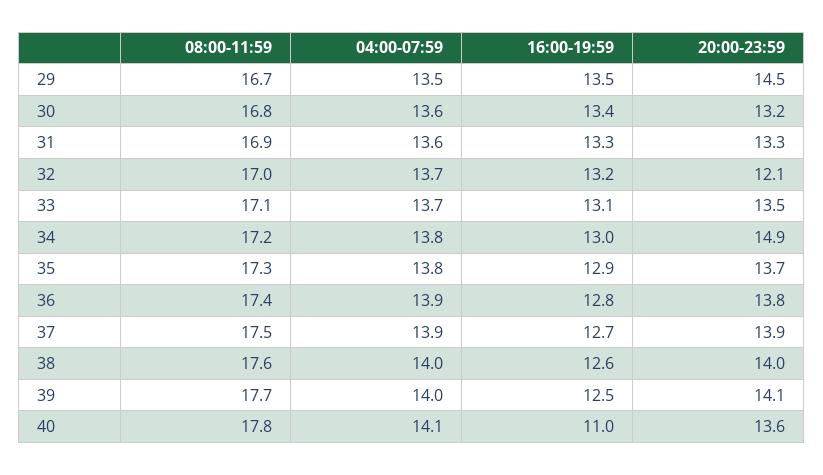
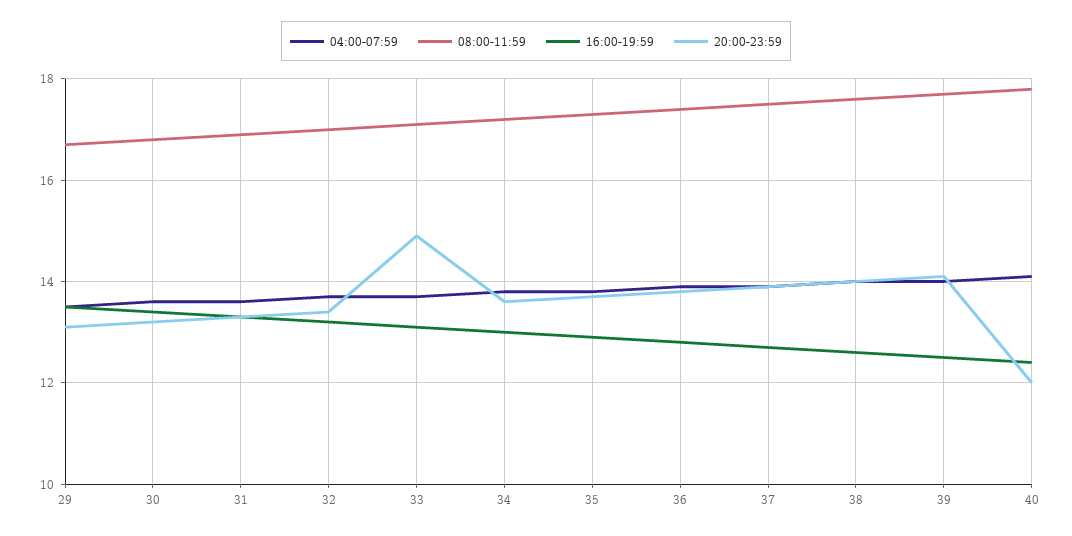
  {
    "08:00-11:59": {
      "29": 16.7,
      "30": 16.8,
      "31": 16.9,
      "32": 17,
      "33": 17.1,
      "34": 17.2,
      "35": 17.3,
      "36": 17.4,
      "37": 17.5,
      "38": 17.6,
      "39": 17.7,
      "40": 17.8
    },
    "04:00-07:59": {
      "29": 13.5,
      "30": 13.6,
      "31": 13.6,
      "32": 13.7,
      "33": 13.7,
      "34": 13.8,
      "35": 13.8,
      "36": 13.9,
      "37": 13.9,
      "38": 14,
      "39": 14,
      "40": 14.1
    },
    "16:00-19:59": {
      "29": 13.5,
      "30": 13.4,
      "31": 13.3,
      "32": 13.2,
      "33": 13.1,
      "34": 13,
      "35": 12.9,
      "36": 12.8,
      "37": 12.7,
      "38": 12.6,
      "39": 12.5,
-     "40": 11
+     "40": 12.5
    },
    "20:00-23:59": {
-     "29": 14.5,
+     "29": 13,
      "30": 13.2,
      "31": 13.3,
-     "32": 12.1,
+     "32": 13.5,
-     "33": 13.5,
+     "33": 15,
-     "34": 14.9,
+     "34": 13.5,
      "35": 13.7,
      "36": 13.8,
      "37": 13.9,
      "38": 14,
      "39": 14.1,
-     "40": 13.6
+     "40": 12
    }
  }

